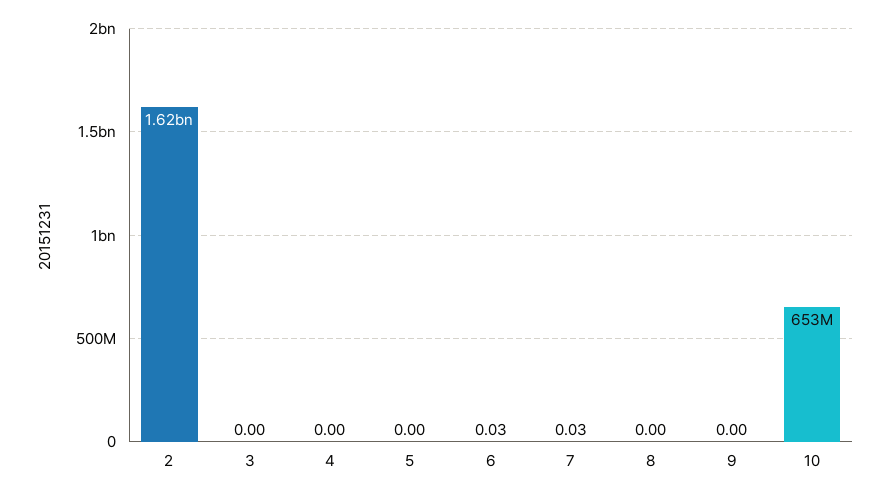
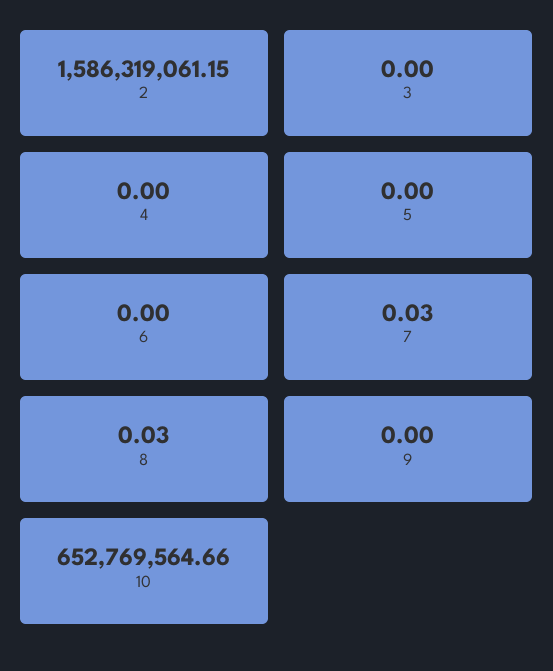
  {
-   "2": 1620000000,
+   "2": 1586319061.15,
    "3": 0,
    "4": 0,
    "5": 0,
-   "6": 0.03,
+   "6": 0,
    "7": 0.03,
-   "8": 0,
+   "8": 0.03,
    "9": 0,
    "10": 652769564.66
  }

